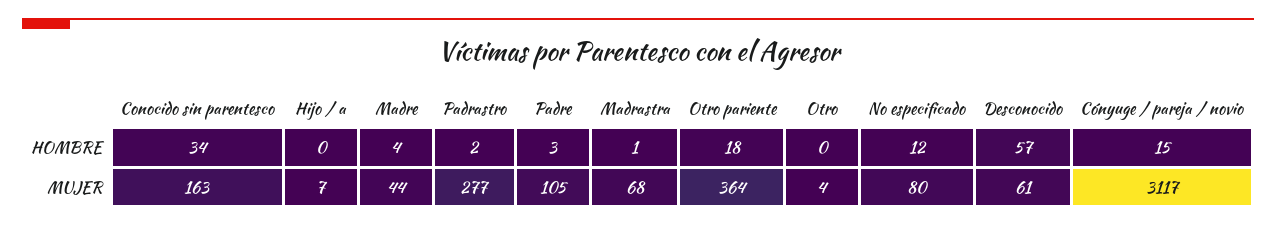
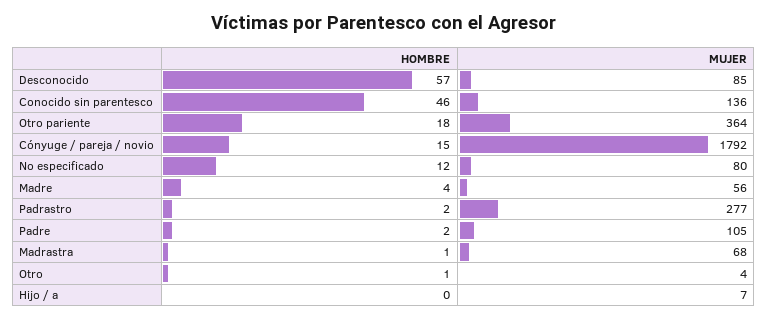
  {
    "Conocido sin parentesco": {
-     "HOMBRE": 34,
+     "HOMBRE": 46,
-     "MUJER": 163
+     "MUJER": 136
    },
    "Hijo / a": {
      "HOMBRE": 0,
      "MUJER": 7
    },
    "Madre": {
      "HOMBRE": 4,
-     "MUJER": 44
+     "MUJER": 56
    },
    "Padrastro": {
      "HOMBRE": 2,
      "MUJER": 277
    },
    "Padre": {
-     "HOMBRE": 3,
+     "HOMBRE": 2,
      "MUJER": 105
    },
    "Madrastra": {
      "HOMBRE": 1,
      "MUJER": 68
    },
    "Otro pariente": {
      "HOMBRE": 18,
      "MUJER": 364
    },
    "Otro": {
-     "HOMBRE": 0,
+     "HOMBRE": 1,
      "MUJER": 4
    },
    "No especificado": {
      "HOMBRE": 12,
      "MUJER": 80
    },
    "Desconocido": {
      "HOMBRE": 57,
-     "MUJER": 61
+     "MUJER": 85
    },
    "Cónyuge / pareja / novio": {
      "HOMBRE": 15,
-     "MUJER": 3117
+     "MUJER": 1792
    }
  }

